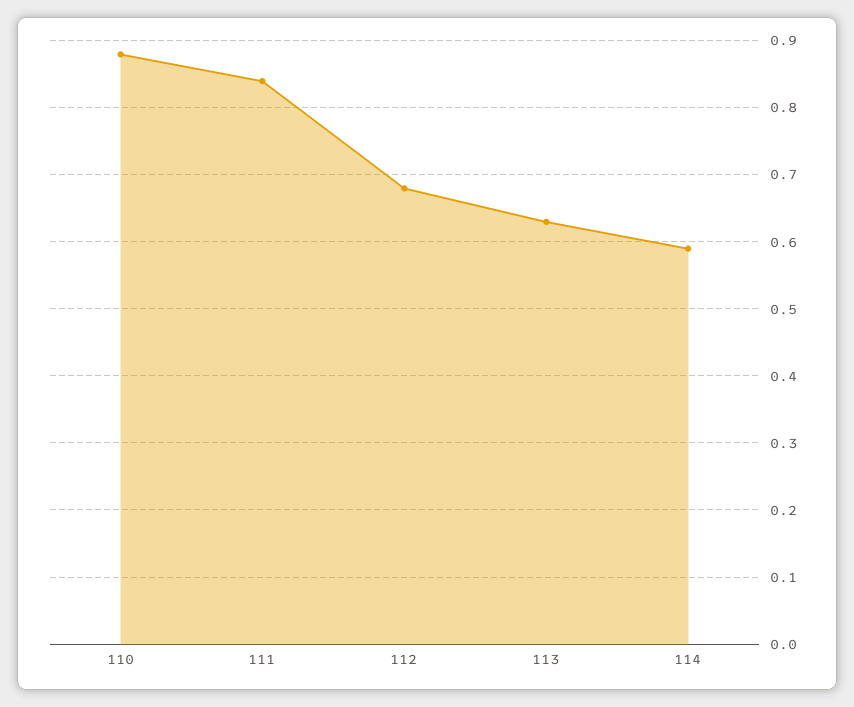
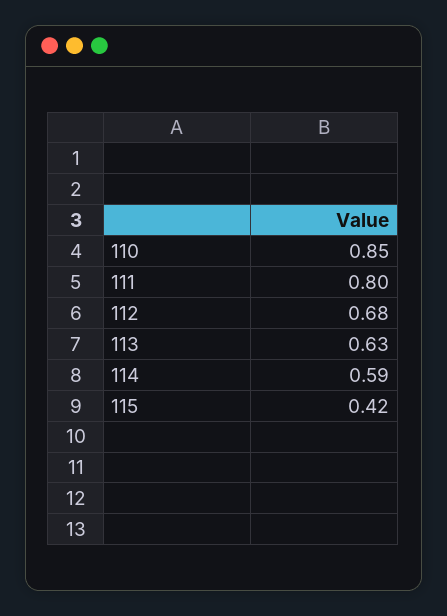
  {
-   "110": 0.88,
+   "110": 0.85,
-   "111": 0.84,
+   "111": 0.8,
    "112": 0.68,
    "113": 0.63,
-   "114": 0.59
+   "114": 0.59,
+   "115": 0.42
  }

